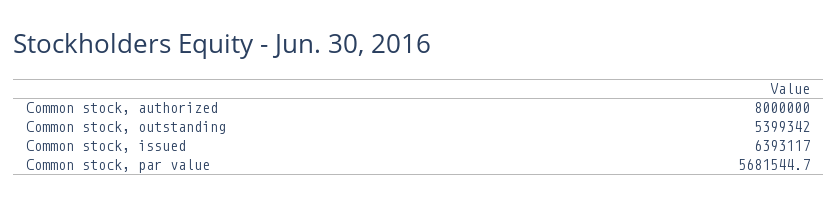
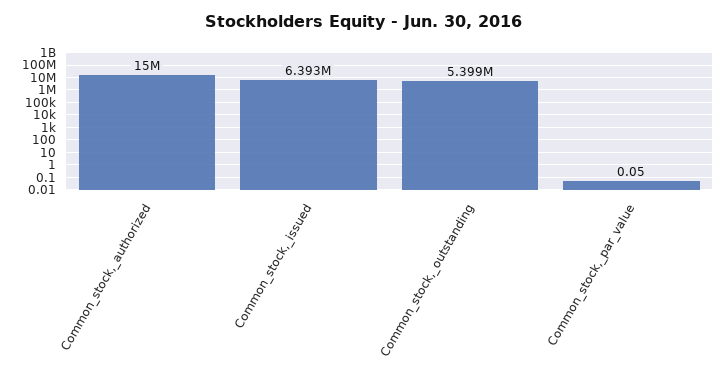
  {
-   "Common stock, authorized": 8000000,
+   "Common stock, authorized": 15000000,
    "Common stock, outstanding": 5399342,
    "Common stock, issued": 6393117,
-   "Common stock, par value": 5681544.7
+   "Common stock, par value": 0.05
  }

